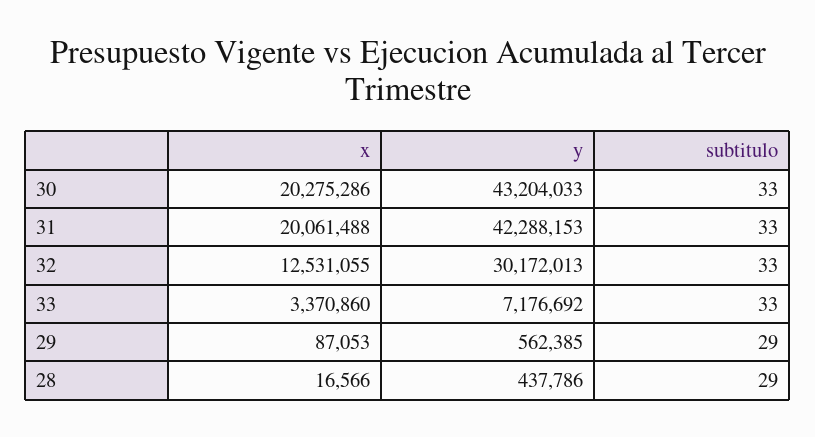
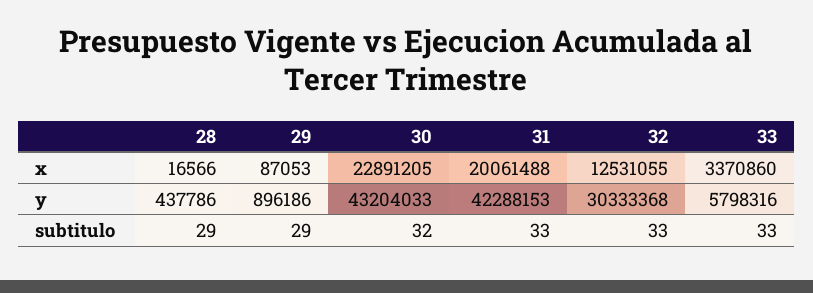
  {
    "x": {
-     "30": 20275286,
+     "30": 22891205,
      "31": 20061488,
      "32": 12531055,
      "33": 3370860,
      "29": 87053,
      "28": 16566
    },
    "y": {
      "30": 43204033,
      "31": 42288153,
-     "32": 30172013,
+     "32": 30333368,
-     "33": 7176692,
+     "33": 5798316,
-     "29": 562385,
+     "29": 896186,
      "28": 437786
    },
    "subtitulo": {
-     "30": 33,
+     "30": 32,
      "31": 33,
      "32": 33,
      "33": 33,
      "29": 29,
      "28": 29
    }
  }

